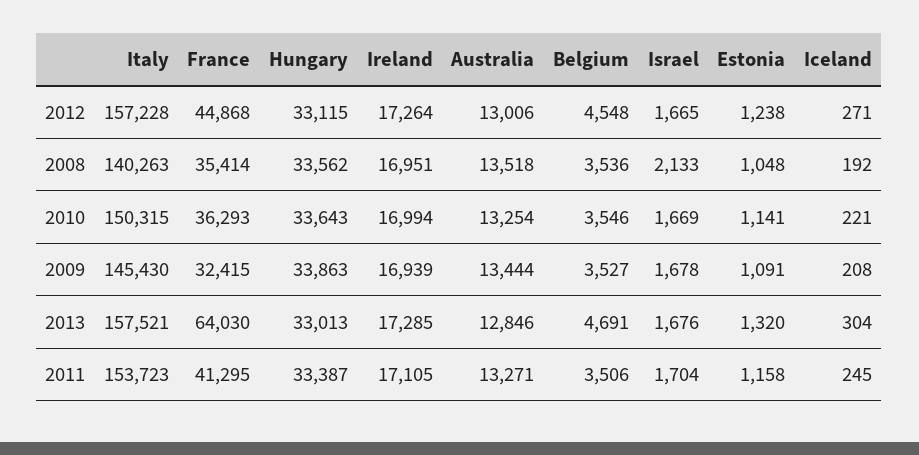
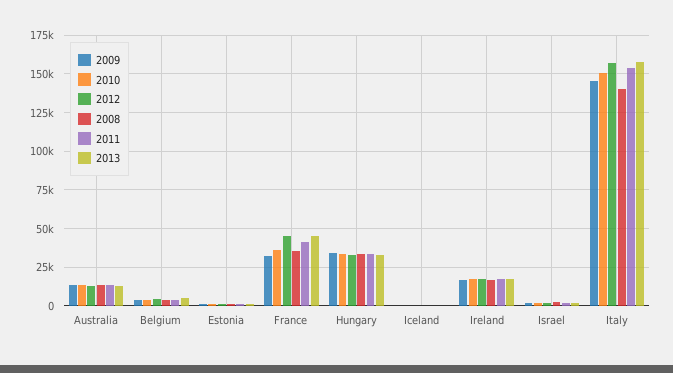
  {
    "2012": {
      "Italy": 157228,
      "France": 44868,
      "Hungary": 33115,
      "Ireland": 17264,
      "Australia": 13006,
      "Belgium": 4548,
      "Israel": 1665,
      "Estonia": 1238,
      "Iceland": 271
    },
    "2008": {
      "Italy": 140263,
      "France": 35414,
      "Hungary": 33562,
      "Ireland": 16951,
      "Australia": 13518,
      "Belgium": 3536,
      "Israel": 2133,
      "Estonia": 1048,
      "Iceland": 192
    },
    "2010": {
      "Italy": 150315,
      "France": 36293,
      "Hungary": 33643,
      "Ireland": 16994,
      "Australia": 13254,
      "Belgium": 3546,
      "Israel": 1669,
      "Estonia": 1141,
      "Iceland": 221
    },
    "2009": {
      "Italy": 145430,
      "France": 32415,
      "Hungary": 33863,
      "Ireland": 16939,
      "Australia": 13444,
      "Belgium": 3527,
      "Israel": 1678,
      "Estonia": 1091,
      "Iceland": 208
    },
    "2013": {
      "Italy": 157521,
-     "France": 64030,
+     "France": 45000,
      "Hungary": 33013,
      "Ireland": 17285,
      "Australia": 12846,
      "Belgium": 4691,
      "Israel": 1676,
      "Estonia": 1320,
      "Iceland": 304
    },
    "2011": {
      "Italy": 153723,
      "France": 41295,
      "Hungary": 33387,
      "Ireland": 17105,
      "Australia": 13271,
      "Belgium": 3506,
      "Israel": 1704,
      "Estonia": 1158,
      "Iceland": 245
    }
  }

